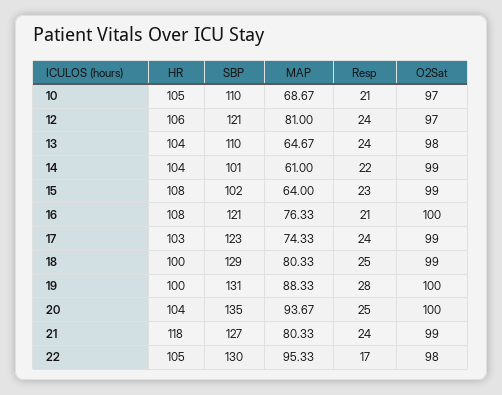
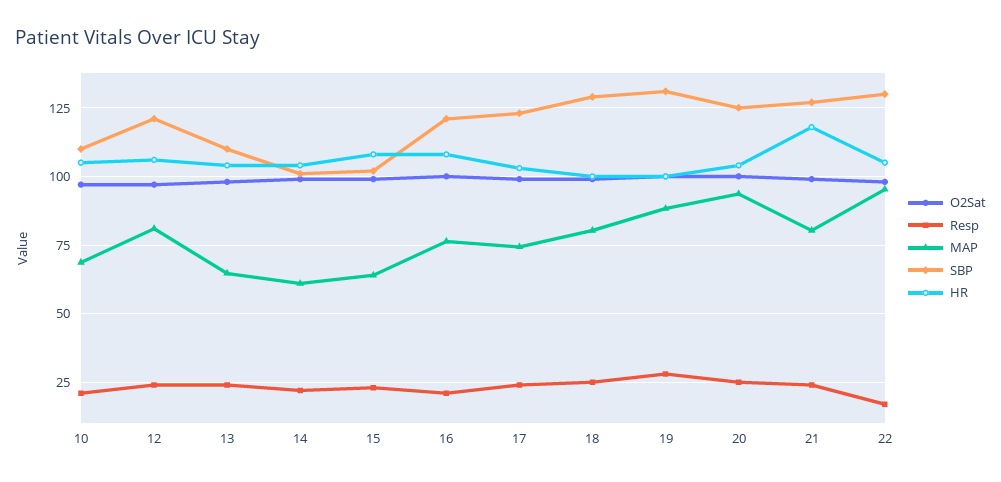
  {
    "HR": {
      "10": 105,
      "12": 106,
      "13": 104,
      "14": 104,
      "15": 108,
      "16": 108,
      "17": 103,
      "18": 100,
      "19": 100,
      "20": 104,
      "21": 118,
      "22": 105
    },
    "SBP": {
      "10": 110,
      "12": 121,
      "13": 110,
      "14": 101,
      "15": 102,
      "16": 121,
      "17": 123,
      "18": 129,
      "19": 131,
-     "20": 135,
+     "20": 125,
      "21": 127,
      "22": 130
    },
    "MAP": {
      "10": 68.67,
      "12": 81,
      "13": 64.67,
      "14": 61,
      "15": 64,
      "16": 76.33,
      "17": 74.33,
      "18": 80.33,
      "19": 88.33,
      "20": 93.67,
      "21": 80.33,
      "22": 95.33
    },
    "Resp": {
      "10": 21,
      "12": 24,
      "13": 24,
      "14": 22,
      "15": 23,
      "16": 21,
      "17": 24,
      "18": 25,
      "19": 28,
      "20": 25,
      "21": 24,
      "22": 17
    },
    "O2Sat": {
      "10": 97,
      "12": 97,
      "13": 98,
      "14": 99,
      "15": 99,
      "16": 100,
      "17": 99,
      "18": 99,
      "19": 100,
      "20": 100,
      "21": 99,
      "22": 98
    }
  }

